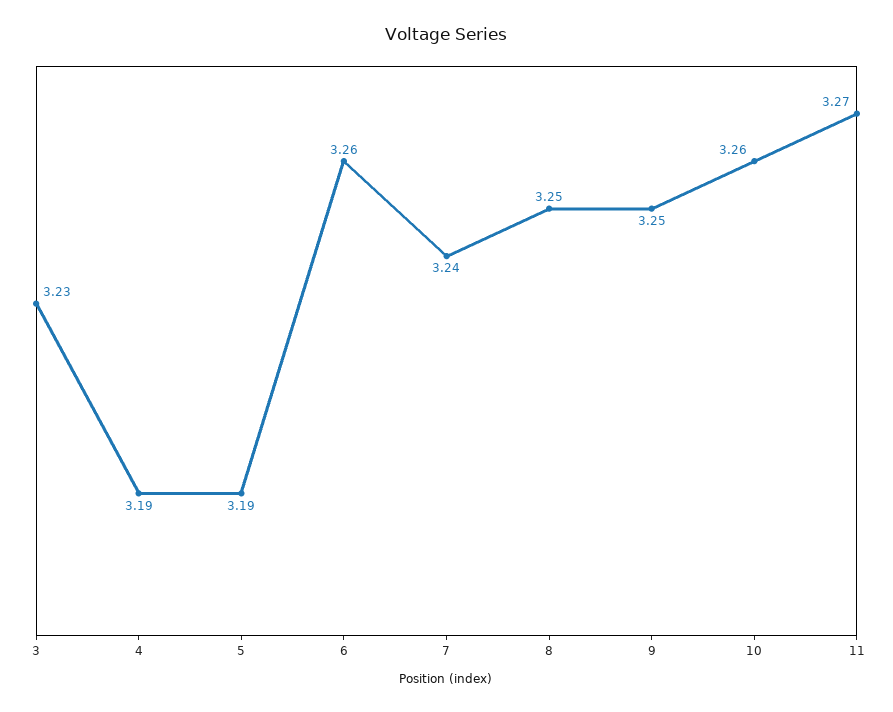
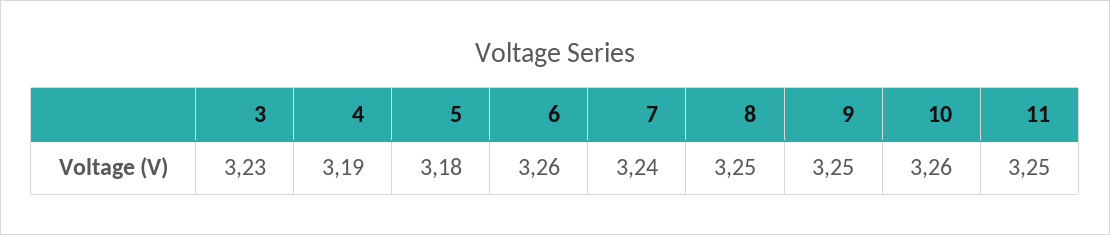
  {
    "3": 3.23,
    "4": 3.19,
-   "5": 3.19,
+   "5": 3.18,
    "6": 3.26,
    "7": 3.24,
    "8": 3.25,
    "9": 3.25,
    "10": 3.26,
-   "11": 3.27
+   "11": 3.25
  }

